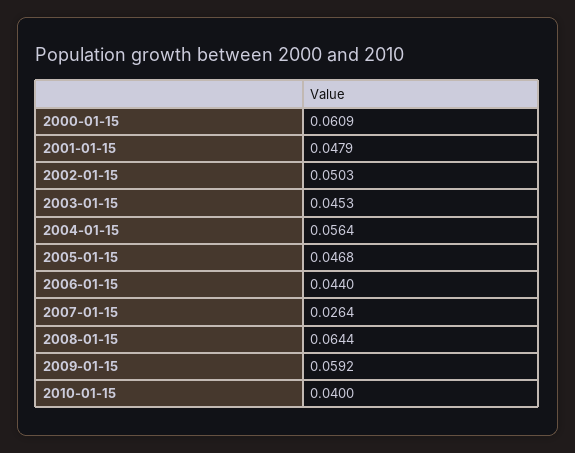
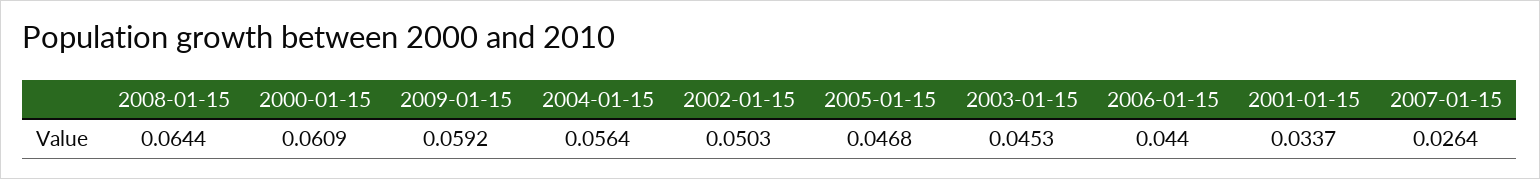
  {
    "2000-01-15": 0.0609,
-   "2001-01-15": 0.0479,
+   "2001-01-15": 0.0337,
    "2002-01-15": 0.0503,
    "2003-01-15": 0.0453,
    "2004-01-15": 0.0564,
    "2005-01-15": 0.0468,
    "2006-01-15": 0.044,
    "2007-01-15": 0.0264,
    "2008-01-15": 0.0644,
-   "2009-01-15": 0.0592,
+   "2009-01-15": 0.0592
-   "2010-01-15": 0.04
  }

